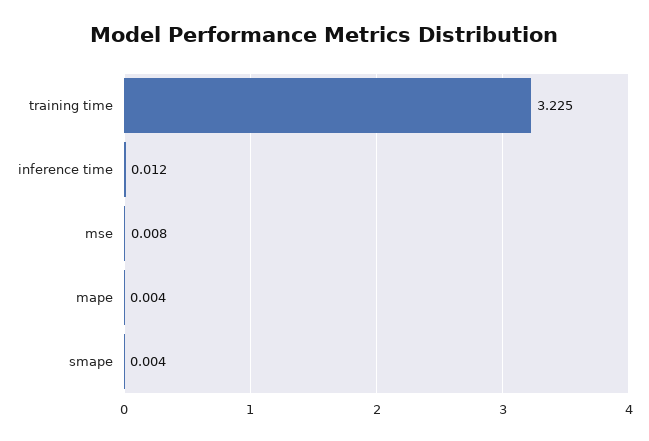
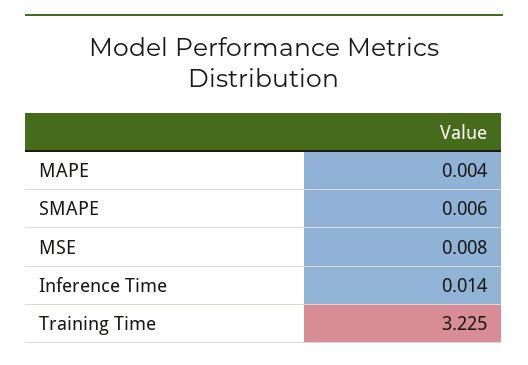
  {
    "training time": 3.225,
-   "inference time": 0.012,
+   "inference time": 0.014,
    "mse": 0.008,
    "mape": 0.004,
-   "smape": 0.004
+   "smape": 0.006
  }

